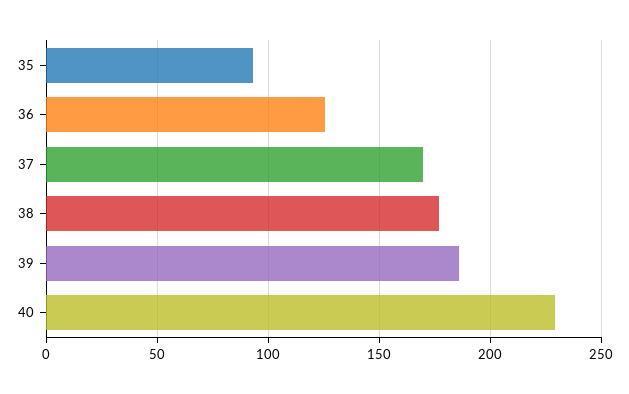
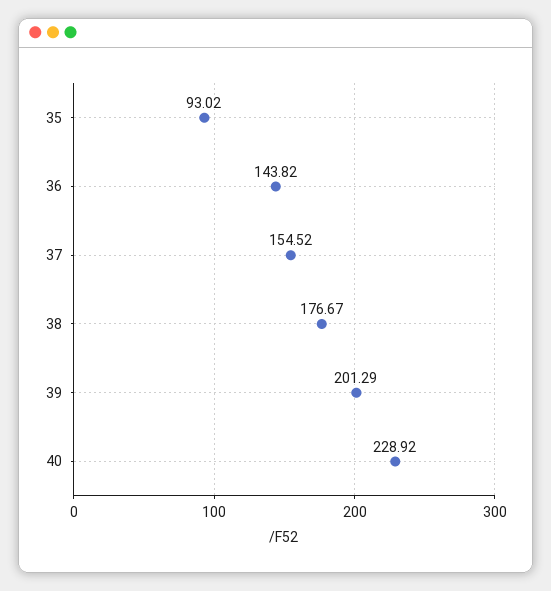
  {
    "35": 93.02,
-   "36": 125,
+   "36": 143.82,
-   "37": 170,
+   "37": 154.52,
    "38": 176.67,
-   "39": 185,
+   "39": 201.29,
    "40": 228.92
  }

